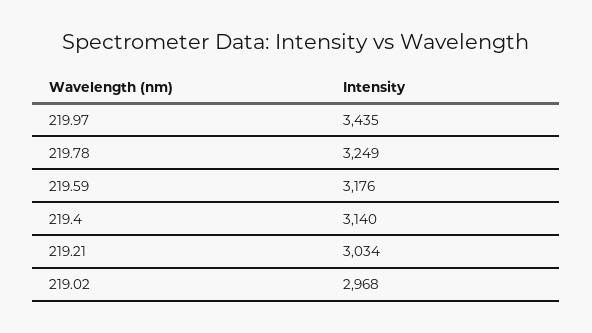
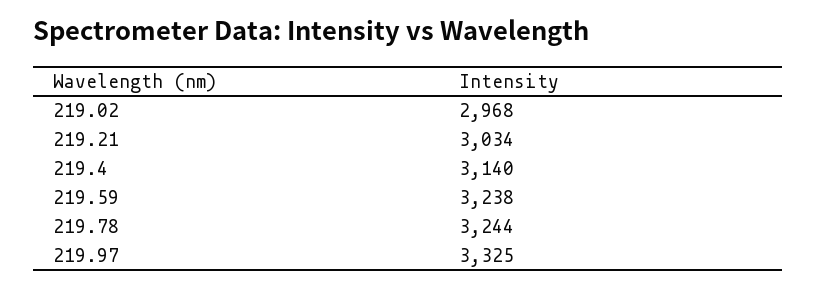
  {
-   "219.97": 3435,
+   "219.97": 3325,
-   "219.78": 3249,
+   "219.78": 3244,
-   "219.59": 3176,
+   "219.59": 3238,
    "219.4": 3140,
    "219.21": 3034,
    "219.02": 2968
  }

